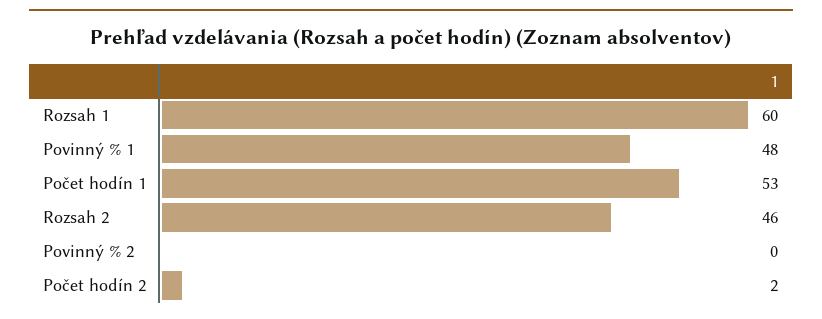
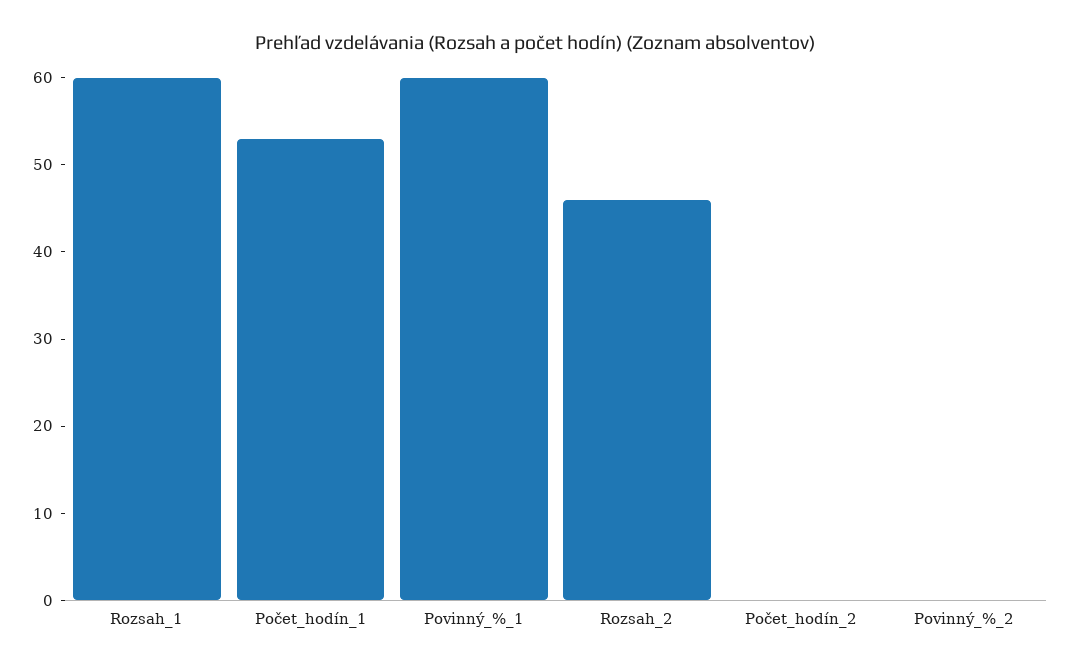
  {
    "Rozsah 1": 60,
-   "Povinný % 1": 48,
+   "Povinný % 1": 60,
    "Počet hodín 1": 53,
    "Rozsah 2": 46,
    "Povinný % 2": 0,
-   "Počet hodín 2": 2
+   "Počet hodín 2": 0
  }

